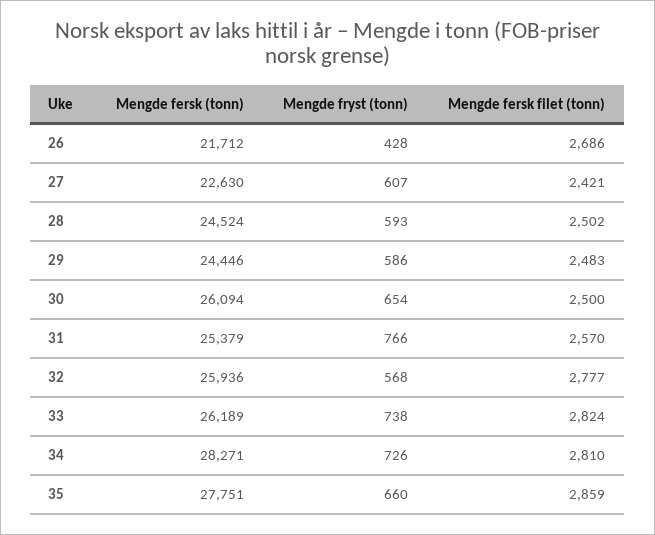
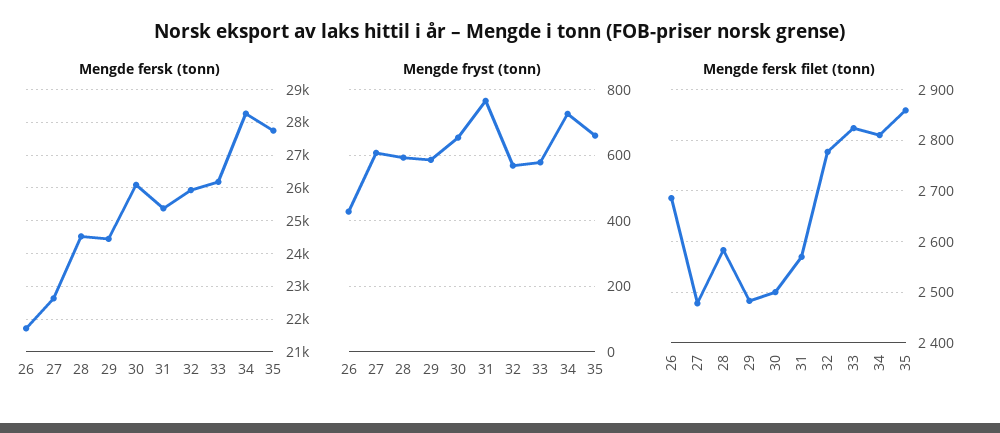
  {
    "Mengde fersk (tonn)": {
      "26": 21712,
      "27": 22630,
      "28": 24524,
      "29": 24446,
      "30": 26094,
      "31": 25379,
      "32": 25936,
      "33": 26189,
      "34": 28271,
      "35": 27751
    },
    "Mengde fryst (tonn)": {
      "26": 428,
      "27": 607,
      "28": 593,
      "29": 586,
      "30": 654,
      "31": 766,
      "32": 568,
-     "33": 738,
+     "33": 580,
      "34": 726,
      "35": 660
    },
    "Mengde fersk filet (tonn)": {
      "26": 2686,
-     "27": 2421,
+     "27": 2480,
-     "28": 2502,
+     "28": 2580,
      "29": 2483,
      "30": 2500,
      "31": 2570,
      "32": 2777,
      "33": 2824,
      "34": 2810,
      "35": 2859
    }
  }

